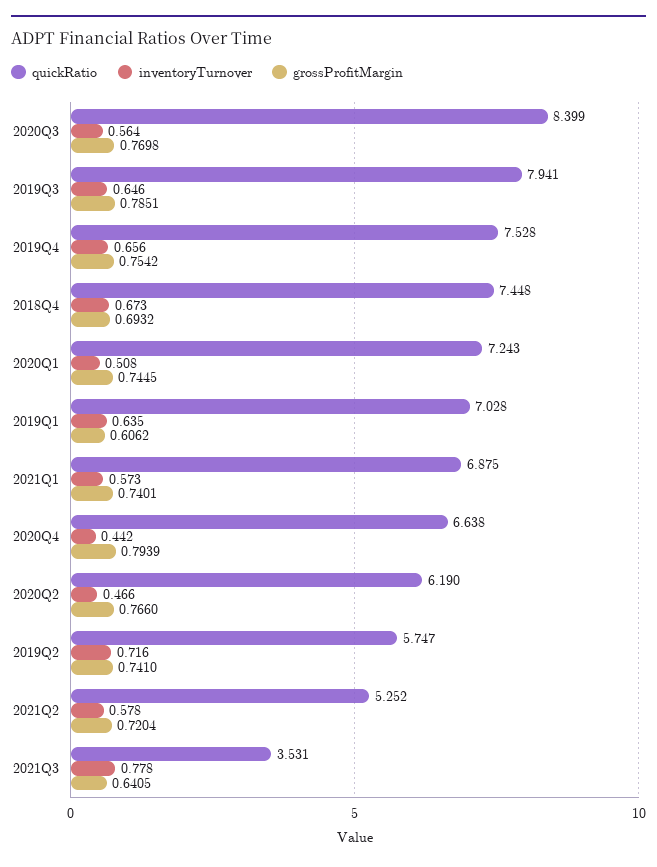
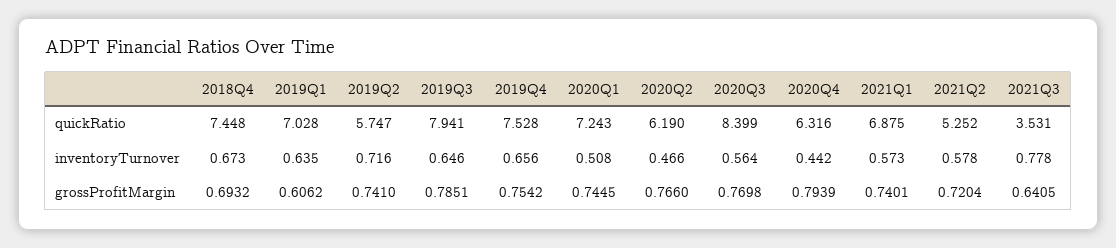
  {
    "quickRatio": {
      "2020Q3": 8.399,
      "2019Q3": 7.941,
      "2019Q4": 7.528,
      "2018Q4": 7.448,
      "2020Q1": 7.243,
      "2019Q1": 7.028,
      "2021Q1": 6.875,
-     "2020Q4": 6.638,
+     "2020Q4": 6.316,
      "2020Q2": 6.19,
      "2019Q2": 5.747,
      "2021Q2": 5.252,
      "2021Q3": 3.531
    },
    "inventoryTurnover": {
      "2020Q3": 0.564,
      "2019Q3": 0.646,
      "2019Q4": 0.656,
      "2018Q4": 0.673,
      "2020Q1": 0.508,
      "2019Q1": 0.635,
      "2021Q1": 0.573,
      "2020Q4": 0.442,
      "2020Q2": 0.466,
      "2019Q2": 0.716,
      "2021Q2": 0.578,
      "2021Q3": 0.778
    },
    "grossProfitMargin": {
      "2020Q3": 0.7698,
      "2019Q3": 0.7851,
      "2019Q4": 0.7542,
      "2018Q4": 0.6932,
      "2020Q1": 0.7445,
      "2019Q1": 0.6062,
      "2021Q1": 0.7401,
      "2020Q4": 0.7939,
      "2020Q2": 0.766,
      "2019Q2": 0.741,
      "2021Q2": 0.7204,
      "2021Q3": 0.6405
    }
  }

